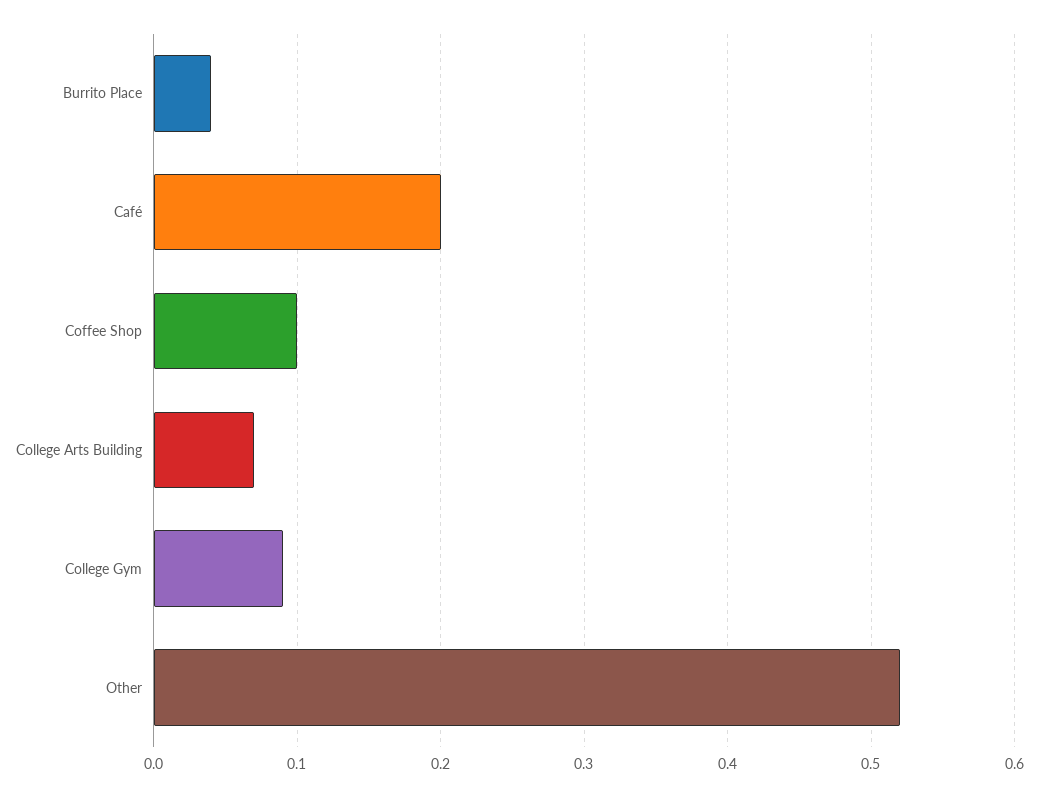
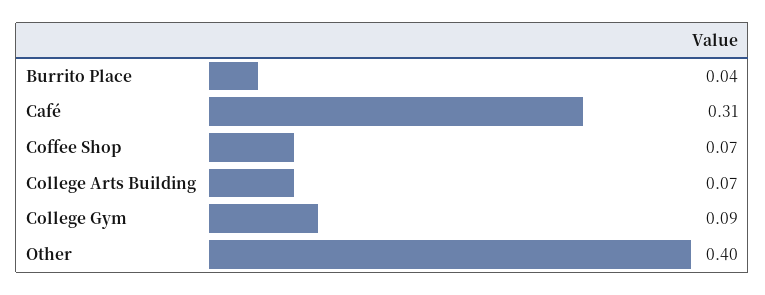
  {
    "Burrito Place": 0.04,
-   "Café": 0.2,
+   "Café": 0.31,
-   "Coffee Shop": 0.1,
+   "Coffee Shop": 0.07,
    "College Arts Building": 0.07,
    "College Gym": 0.09,
-   "Other": 0.52
+   "Other": 0.4
  }

